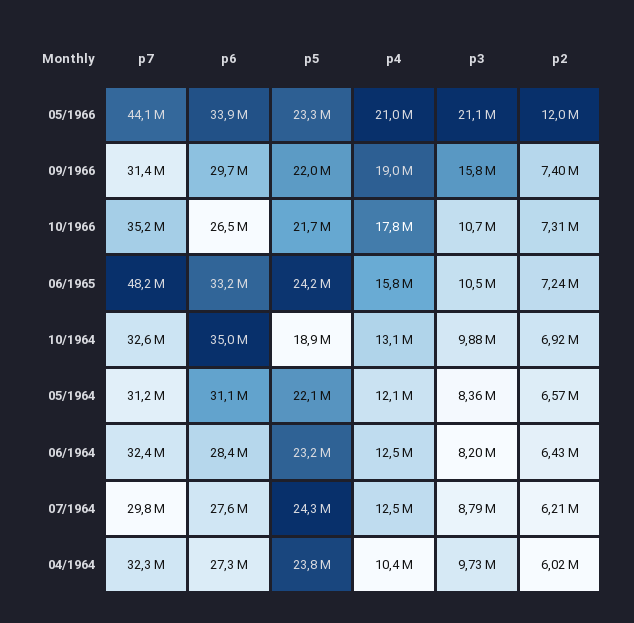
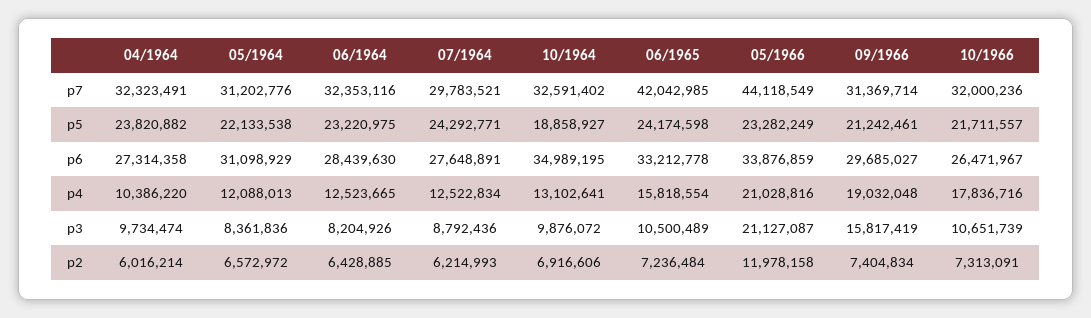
  {
    "p7": {
      "05/1966": 44118549,
      "09/1966": 31369714,
-     "10/1966": 35200000,
+     "10/1966": 32000236,
-     "06/1965": 48200000,
+     "06/1965": 42042985,
      "10/1964": 32591402,
      "05/1964": 31202776,
      "06/1964": 32353116,
      "07/1964": 29783521,
      "04/1964": 32323491
    },
    "p6": {
      "05/1966": 33876859,
      "09/1966": 29685027,
      "10/1966": 26471967,
      "06/1965": 33212778,
      "10/1964": 34989195,
      "05/1964": 31098929,
      "06/1964": 28439630,
      "07/1964": 27648891,
      "04/1964": 27314358
    },
    "p5": {
      "05/1966": 23282249,
-     "09/1966": 22000000,
+     "09/1966": 21242461,
      "10/1966": 21711557,
      "06/1965": 24174598,
      "10/1964": 18858927,
      "05/1964": 22133538,
      "06/1964": 23220975,
      "07/1964": 24292771,
      "04/1964": 23820882
    },
    "p4": {
      "05/1966": 21028816,
      "09/1966": 19032048,
      "10/1966": 17836716,
      "06/1965": 15818554,
      "10/1964": 13102641,
      "05/1964": 12088013,
      "06/1964": 12523665,
      "07/1964": 12522834,
      "04/1964": 10386220
    },
    "p3": {
      "05/1966": 21127087,
      "09/1966": 15817419,
      "10/1966": 10651739,
      "06/1965": 10500489,
      "10/1964": 9876072,
      "05/1964": 8361836,
      "06/1964": 8204926,
      "07/1964": 8792436,
      "04/1964": 9734474
    },
    "p2": {
      "05/1966": 11978158,
      "09/1966": 7404834,
      "10/1966": 7313091,
      "06/1965": 7236484,
      "10/1964": 6916606,
      "05/1964": 6572972,
      "06/1964": 6428885,
      "07/1964": 6214993,
      "04/1964": 6016214
    }
  }

